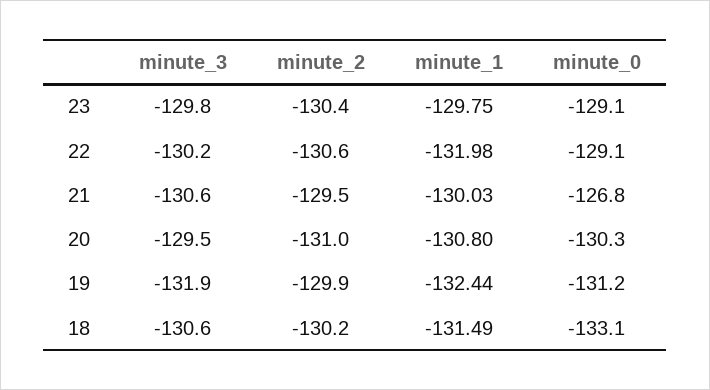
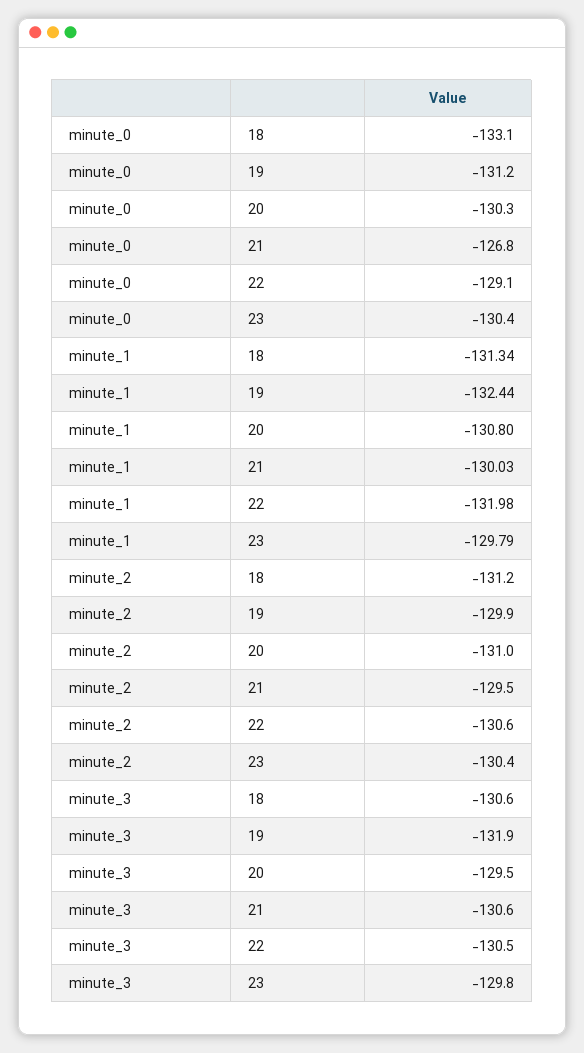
  {
    "minute_3": {
      "23": -129.8,
-     "22": -130.2,
+     "22": -130.5,
      "21": -130.6,
      "20": -129.5,
      "19": -131.9,
      "18": -130.6
    },
    "minute_2": {
      "23": -130.4,
      "22": -130.6,
      "21": -129.5,
      "20": -131,
      "19": -129.9,
-     "18": -130.2
+     "18": -131.2
    },
    "minute_1": {
-     "23": -129.75,
+     "23": -129.79,
      "22": -131.98,
      "21": -130.03,
      "20": -130.8,
      "19": -132.44,
-     "18": -131.49
+     "18": -131.34
    },
    "minute_0": {
-     "23": -129.1,
+     "23": -130.4,
      "22": -129.1,
      "21": -126.8,
      "20": -130.3,
      "19": -131.2,
      "18": -133.1
    }
  }

